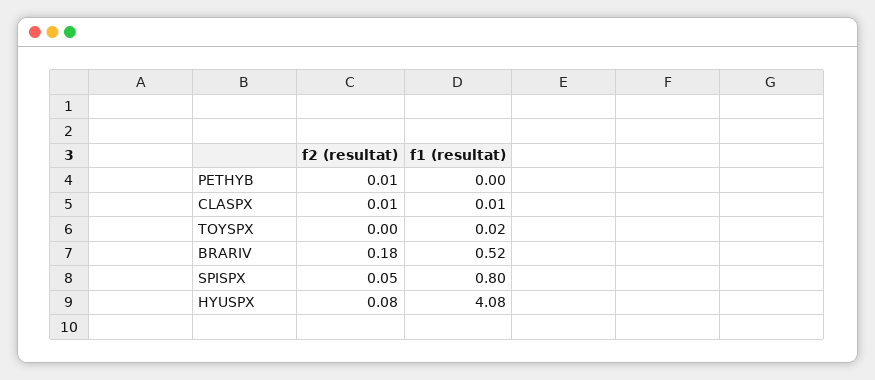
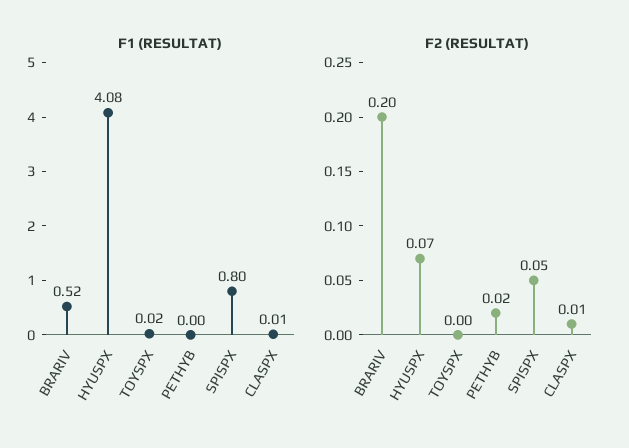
  {
    "f2 (resultat)": {
-     "PETHYB": 0.01,
+     "PETHYB": 0.02,
      "CLASPX": 0.01,
      "TOYSPX": 0,
-     "BRARIV": 0.18,
+     "BRARIV": 0.2,
      "SPISPX": 0.05,
-     "HYUSPX": 0.08
+     "HYUSPX": 0.07
    },
    "f1 (resultat)": {
      "PETHYB": 0,
      "CLASPX": 0.01,
      "TOYSPX": 0.02,
      "BRARIV": 0.52,
      "SPISPX": 0.8,
      "HYUSPX": 4.08
    }
  }

